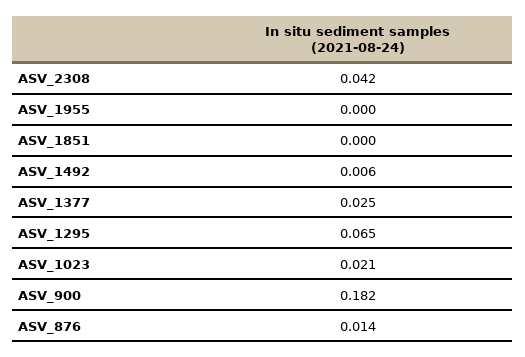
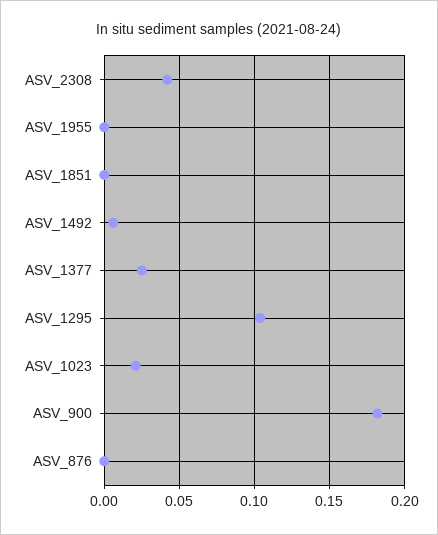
  {
    "ASV_2308": 0.042,
    "ASV_1955": 0,
    "ASV_1851": 0,
    "ASV_1492": 0.006,
    "ASV_1377": 0.025,
-   "ASV_1295": 0.065,
+   "ASV_1295": 0.105,
    "ASV_1023": 0.021,
    "ASV_900": 0.182,
-   "ASV_876": 0.014
+   "ASV_876": 0
  }

